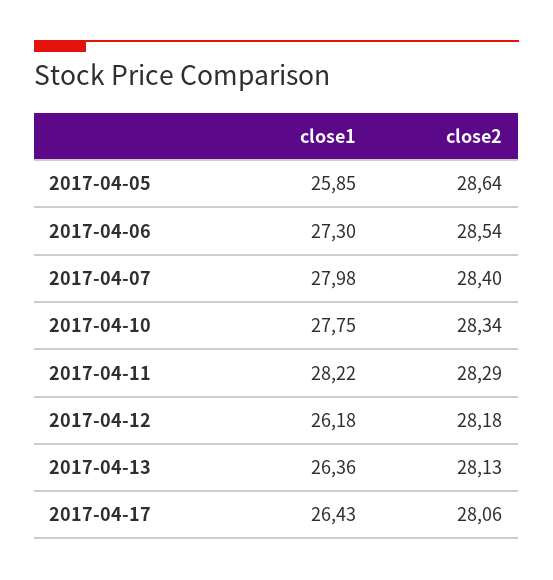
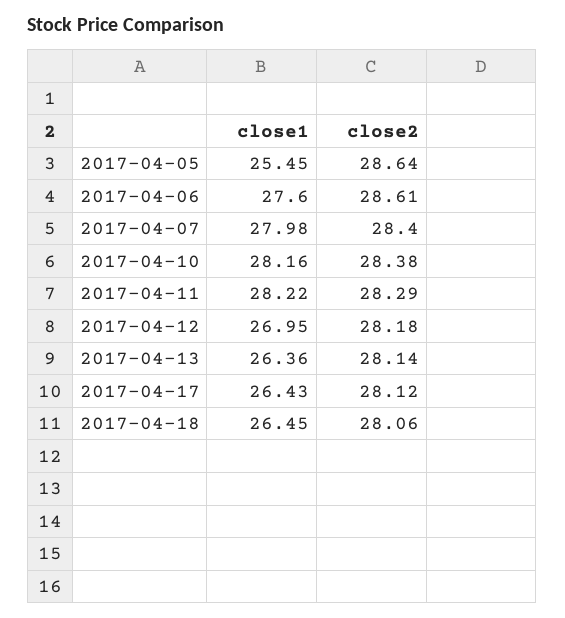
  {
    "close1": {
-     "2017-04-05": 25.85,
+     "2017-04-05": 25.45,
-     "2017-04-06": 27.3,
+     "2017-04-06": 27.6,
      "2017-04-07": 27.98,
-     "2017-04-10": 27.75,
+     "2017-04-10": 28.16,
      "2017-04-11": 28.22,
-     "2017-04-12": 26.18,
+     "2017-04-12": 26.95,
      "2017-04-13": 26.36,
-     "2017-04-17": 26.43
+     "2017-04-17": 26.43,
+     "2017-04-18": 26.45
    },
    "close2": {
      "2017-04-05": 28.64,
-     "2017-04-06": 28.54,
+     "2017-04-06": 28.61,
      "2017-04-07": 28.4,
-     "2017-04-10": 28.34,
+     "2017-04-10": 28.38,
      "2017-04-11": 28.29,
      "2017-04-12": 28.18,
-     "2017-04-13": 28.13,
+     "2017-04-13": 28.14,
-     "2017-04-17": 28.06
+     "2017-04-17": 28.12,
+     "2017-04-18": 28.06
    }
  }

